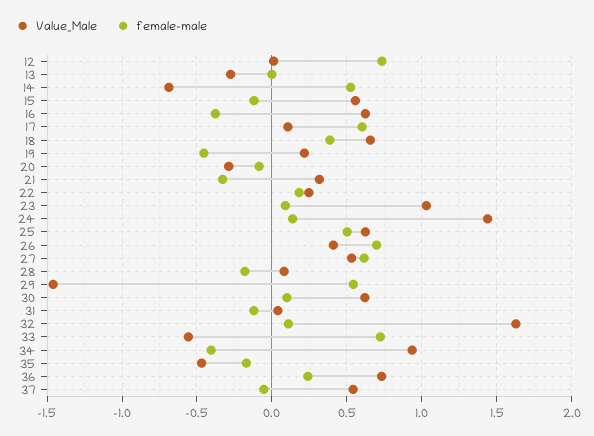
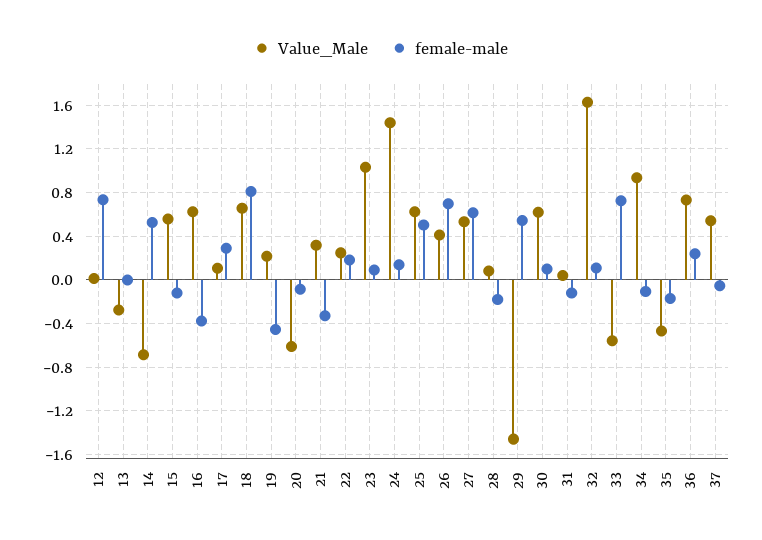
  {
    "Value_Male": {
      "12": 0,
      "13": -0.3,
      "14": -0.7,
      "15": 0.55,
      "16": 0.6,
      "17": 0.1,
      "18": 0.65,
      "19": 0.2,
-     "20": -0.3,
+     "20": -0.6,
      "21": 0.3,
      "22": 0.25,
      "23": 1.05,
      "24": 1.45,
      "25": 0.6,
      "26": 0.4,
      "27": 0.55,
      "28": 0.1,
      "29": -1.45,
      "30": 0.6,
      "31": 0.05,
      "32": 1.65,
      "33": -0.55,
      "34": 0.95,
      "35": -0.45,
      "36": 0.75,
      "37": 0.55
    },
    "female-male": {
      "12": 0.75,
      "13": 0,
      "14": 0.55,
      "15": -0.1,
      "16": -0.4,
-     "17": 0.6,
+     "17": 0.3,
-     "18": 0.4,
+     "18": 0.8,
      "19": -0.45,
      "20": -0.1,
      "21": -0.35,
      "22": 0.2,
      "23": 0.1,
      "24": 0.15,
      "25": 0.5,
      "26": 0.7,
      "27": 0.6,
      "28": -0.2,
      "29": 0.55,
      "30": 0.1,
      "31": -0.1,
      "32": 0.1,
      "33": 0.7,
-     "34": -0.4,
+     "34": -0.1,
      "35": -0.15,
      "36": 0.25,
      "37": -0.05
    }
  }

